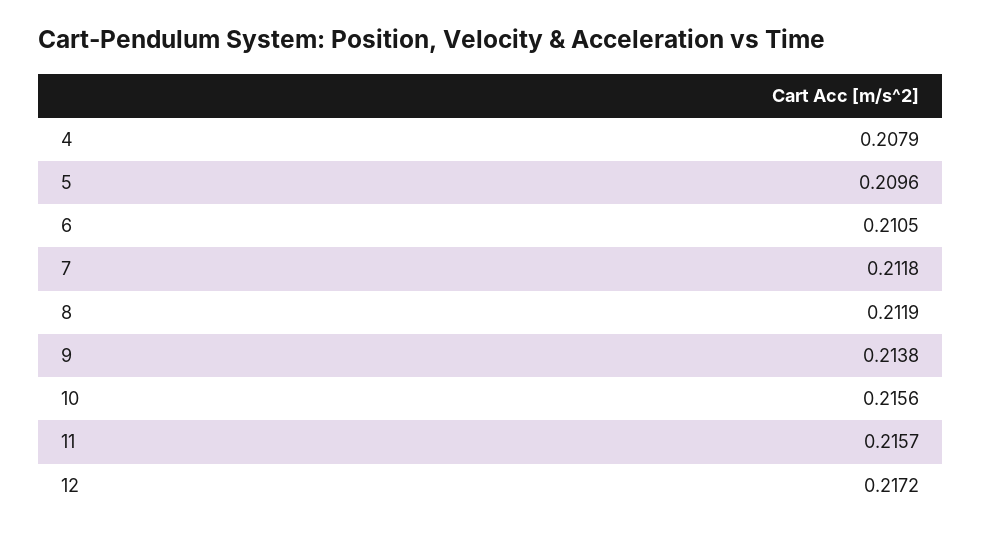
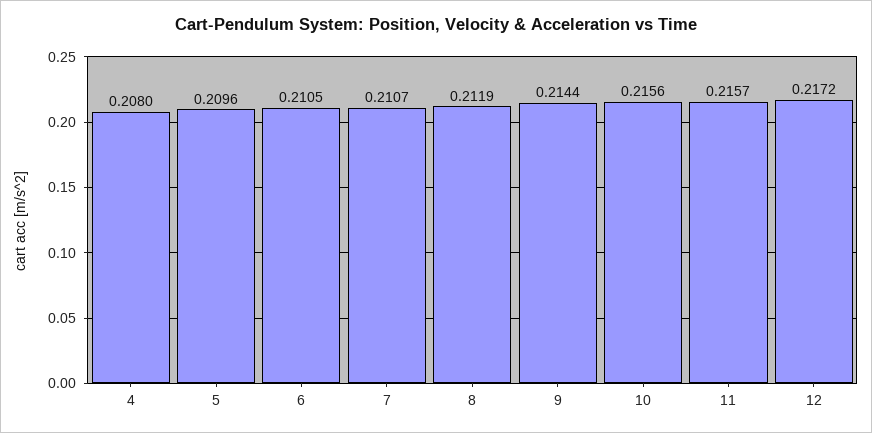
  {
-   "4": 0.2079,
+   "4": 0.208,
    "5": 0.2096,
    "6": 0.2105,
-   "7": 0.2118,
+   "7": 0.2107,
    "8": 0.2119,
-   "9": 0.2138,
+   "9": 0.2144,
    "10": 0.2156,
    "11": 0.2157,
    "12": 0.2172
  }

